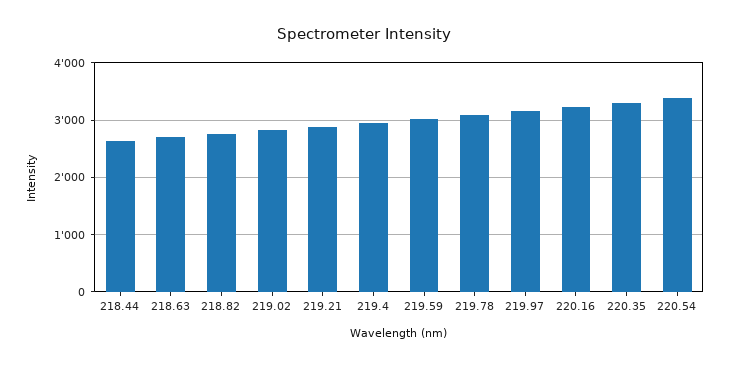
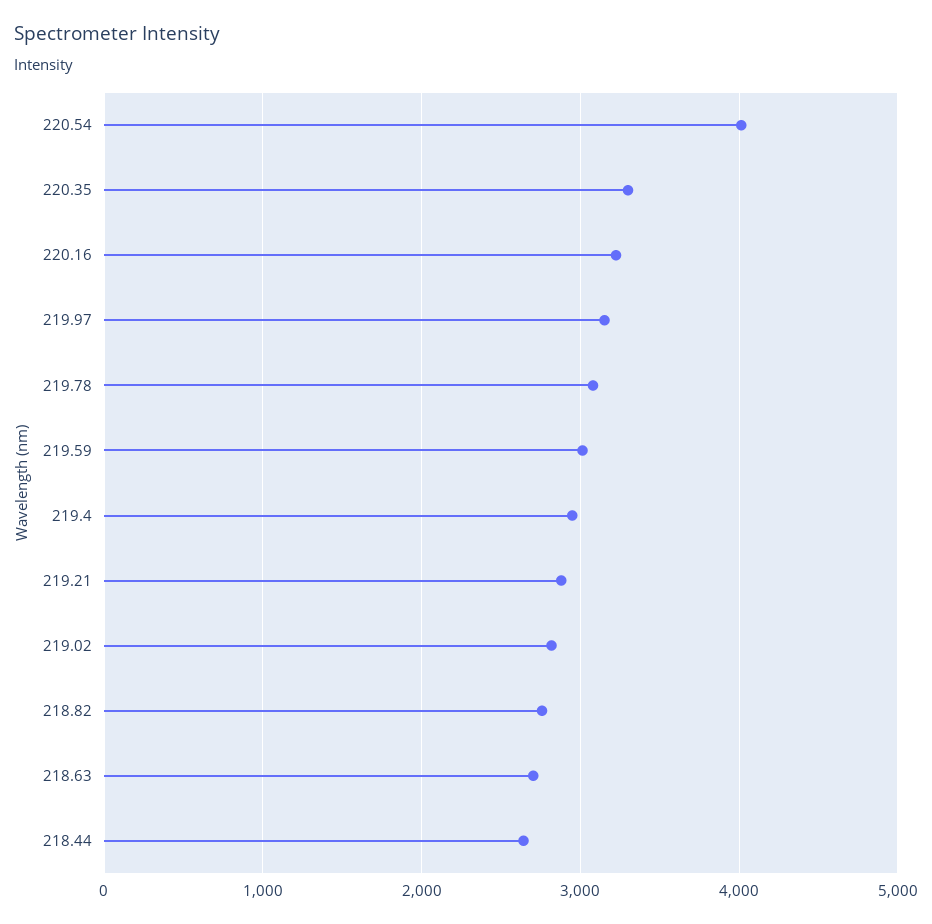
  {
    "218.44": 2600,
    "218.63": 2700,
    "218.82": 2800,
    "219.02": 2800,
    "219.21": 2900,
    "219.4": 2900,
    "219.59": 3000,
    "219.78": 3100,
    "219.97": 3200,
    "220.16": 3200,
    "220.35": 3300,
-   "220.54": 3400
+   "220.54": 4000
  }

